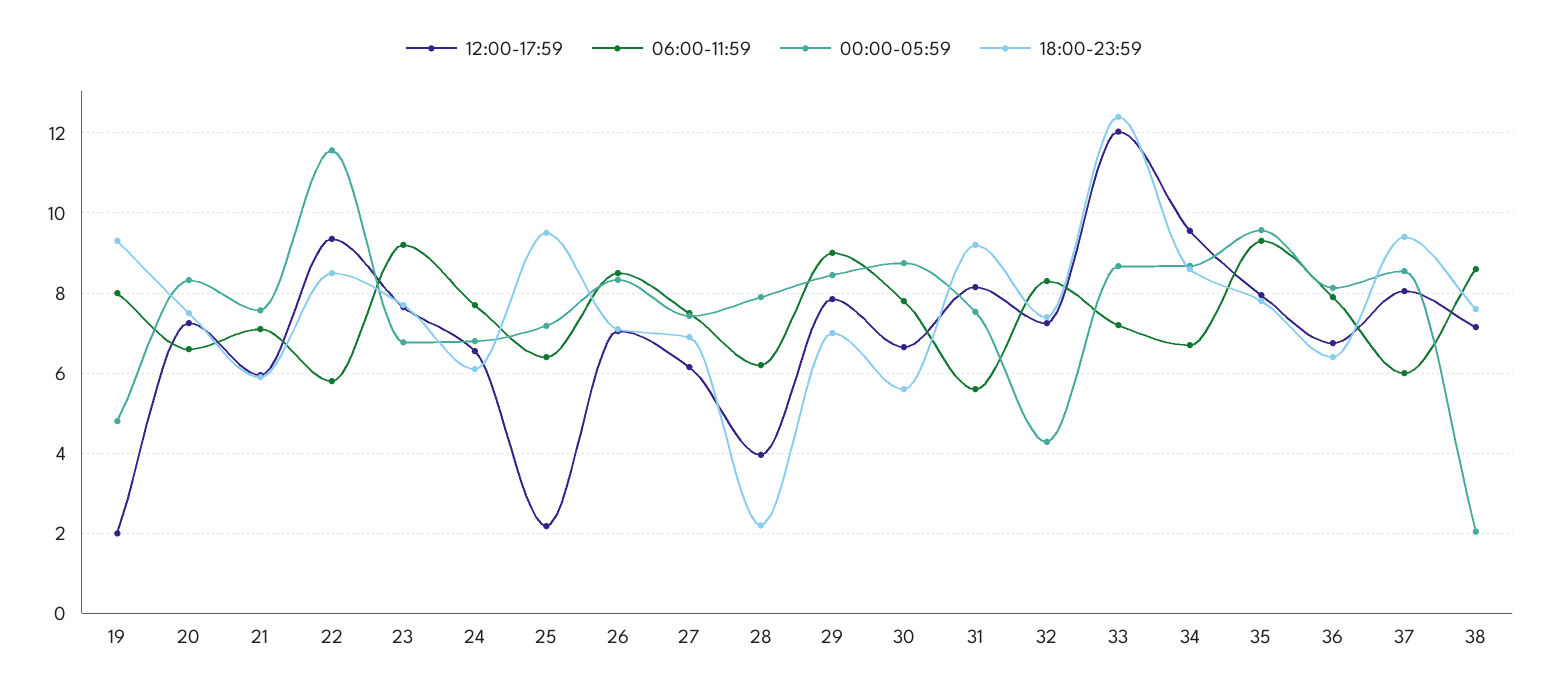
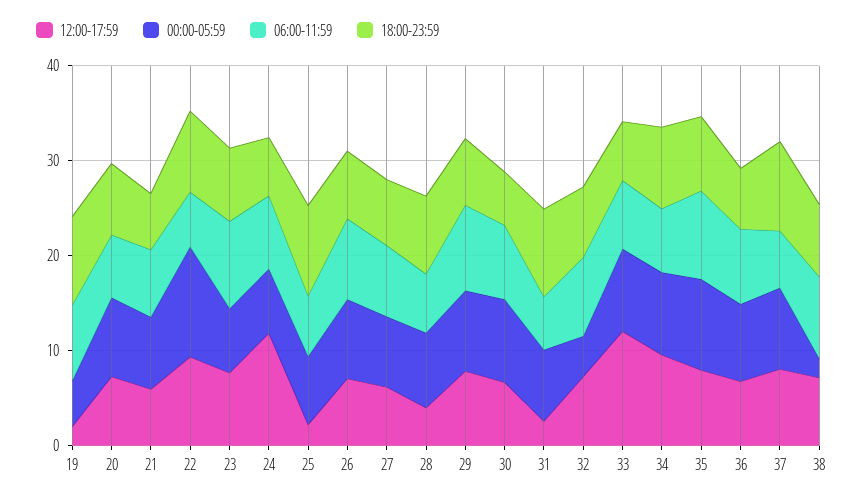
  {
    "12:00-17:59": {
      "19": 2,
      "20": 7.2,
      "21": 6,
      "22": 9.4,
      "23": 7.6,
-     "24": 6.6,
+     "24": 12,
      "25": 2.2,
      "26": 7,
      "27": 6.2,
      "28": 4,
      "29": 7.8,
      "30": 6.6,
-     "31": 8.2,
+     "31": 2,
      "32": 7.2,
      "33": 12,
      "34": 9.6,
      "35": 8,
      "36": 6.8,
      "37": 8,
      "38": 7.2
    },
    "06:00-11:59": {
      "19": 8,
      "20": 6.6,
      "21": 7.2,
      "22": 5.8,
      "23": 9.2,
      "24": 7.8,
      "25": 6.4,
      "26": 8.6,
      "27": 7.6,
      "28": 6.2,
      "29": 9,
      "30": 7.8,
      "31": 5.6,
      "32": 8.4,
      "33": 7.2,
      "34": 6.8,
      "35": 9.4,
      "36": 8,
      "37": 6,
      "38": 8.6
    },
    "00:00-05:59": {
      "19": 4.8,
      "20": 8.4,
      "21": 7.6,
      "22": 11.6,
      "23": 6.8,
      "24": 6.8,
      "25": 7.2,
      "26": 8.4,
      "27": 7.4,
      "28": 8,
      "29": 8.4,
      "30": 8.8,
      "31": 7.6,
      "32": 4.2,
      "33": 8.6,
      "34": 8.6,
      "35": 9.6,
      "36": 8.2,
      "37": 8.6,
      "38": 2
    },
    "18:00-23:59": {
      "19": 9.4,
      "20": 7.6,
      "21": 6,
      "22": 8.6,
      "23": 7.8,
      "24": 6.2,
      "25": 9.6,
      "26": 7.2,
      "27": 7,
-     "28": 2.2,
+     "28": 8,
      "29": 7,
      "30": 5.6,
      "31": 9.2,
      "32": 7.4,
-     "33": 12.4,
+     "33": 6,
      "34": 8.6,
      "35": 7.8,
      "36": 6.4,
      "37": 9.4,
      "38": 7.6
    }
  }

